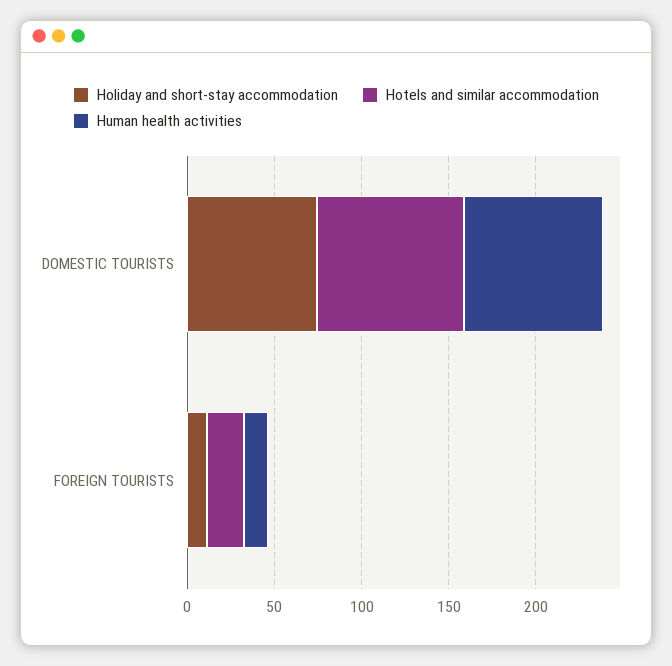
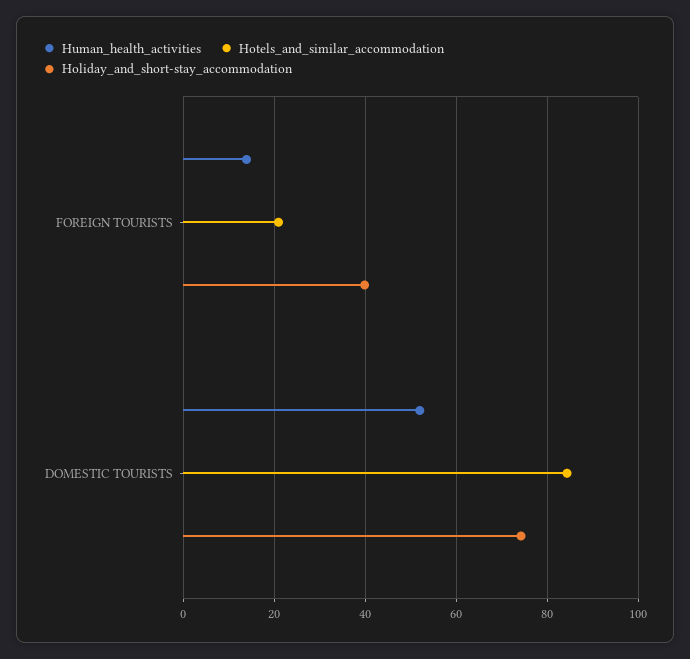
  {
    "Holiday and short-stay accommodation": {
      "DOMESTIC TOURISTS": 74,
-     "FOREIGN TOURISTS": 10
+     "FOREIGN TOURISTS": 40
    },
    "Hotels and similar accommodation": {
      "DOMESTIC TOURISTS": 84,
      "FOREIGN TOURISTS": 20
    },
    "Human health activities": {
-     "DOMESTIC TOURISTS": 80,
+     "DOMESTIC TOURISTS": 52,
      "FOREIGN TOURISTS": 14
    }
  }

